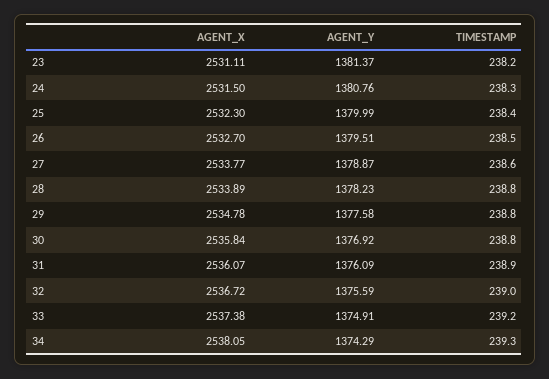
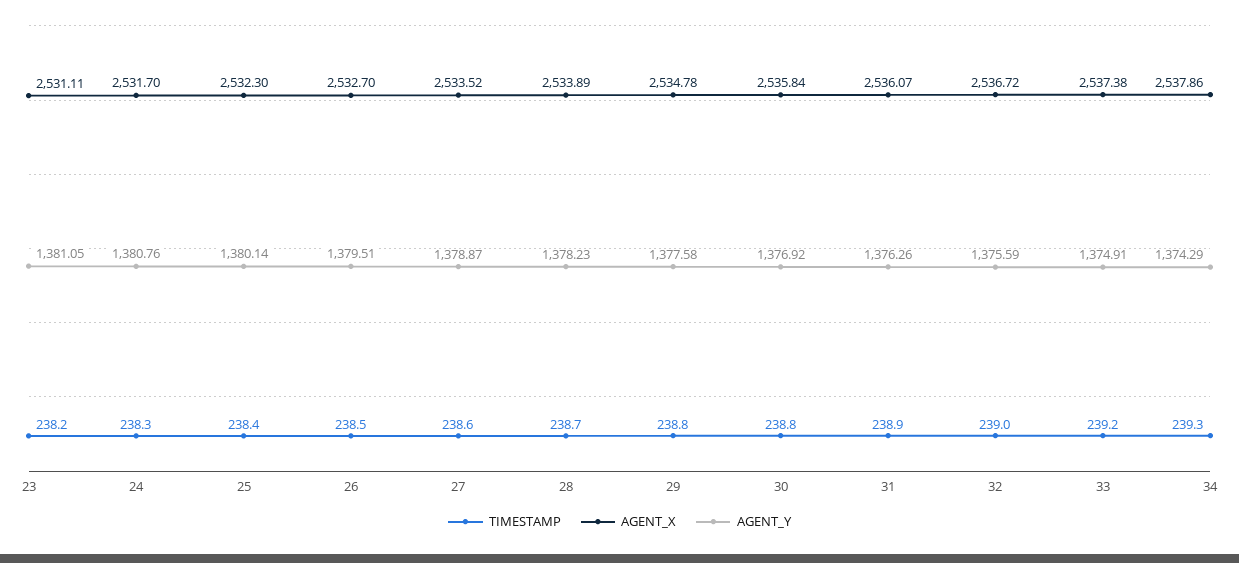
  {
    "AGENT_X": {
      "23": 2531.11,
-     "24": 2531.5,
+     "24": 2531.7,
      "25": 2532.3,
      "26": 2532.7,
-     "27": 2533.77,
+     "27": 2533.52,
      "28": 2533.89,
      "29": 2534.78,
      "30": 2535.84,
      "31": 2536.07,
      "32": 2536.72,
      "33": 2537.38,
-     "34": 2538.05
+     "34": 2537.86
    },
    "AGENT_Y": {
-     "23": 1381.37,
+     "23": 1381.05,
      "24": 1380.76,
-     "25": 1379.99,
+     "25": 1380.14,
      "26": 1379.51,
      "27": 1378.87,
      "28": 1378.23,
      "29": 1377.58,
      "30": 1376.92,
-     "31": 1376.09,
+     "31": 1376.26,
      "32": 1375.59,
      "33": 1374.91,
      "34": 1374.29
    },
    "TIMESTAMP": {
      "23": 238.2,
      "24": 238.3,
      "25": 238.4,
      "26": 238.5,
      "27": 238.6,
-     "28": 238.8,
+     "28": 238.7,
      "29": 238.8,
      "30": 238.8,
      "31": 238.9,
      "32": 239,
      "33": 239.2,
      "34": 239.3
    }
  }

